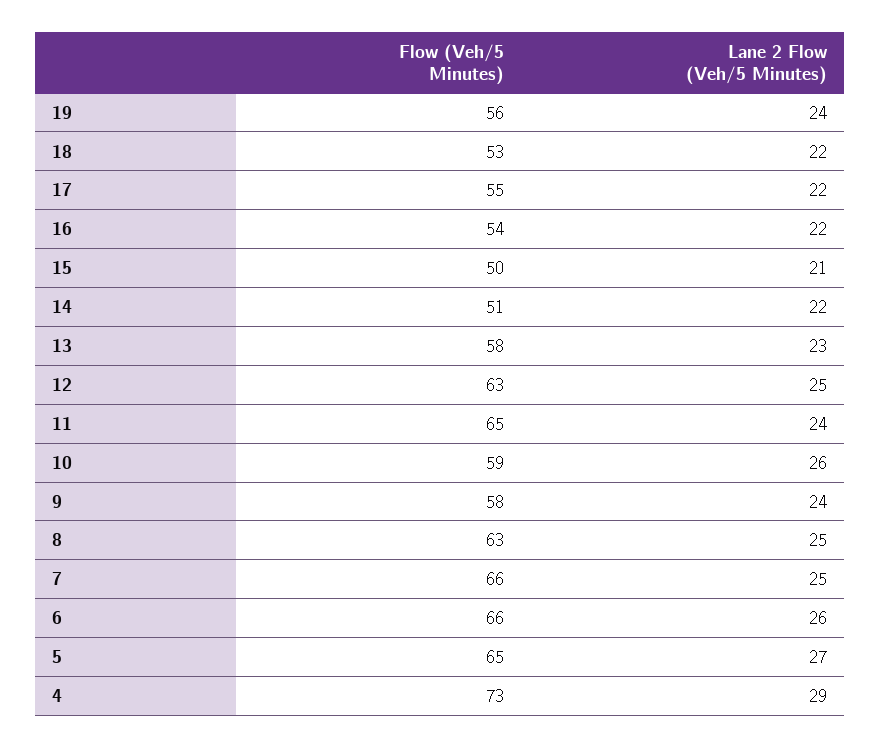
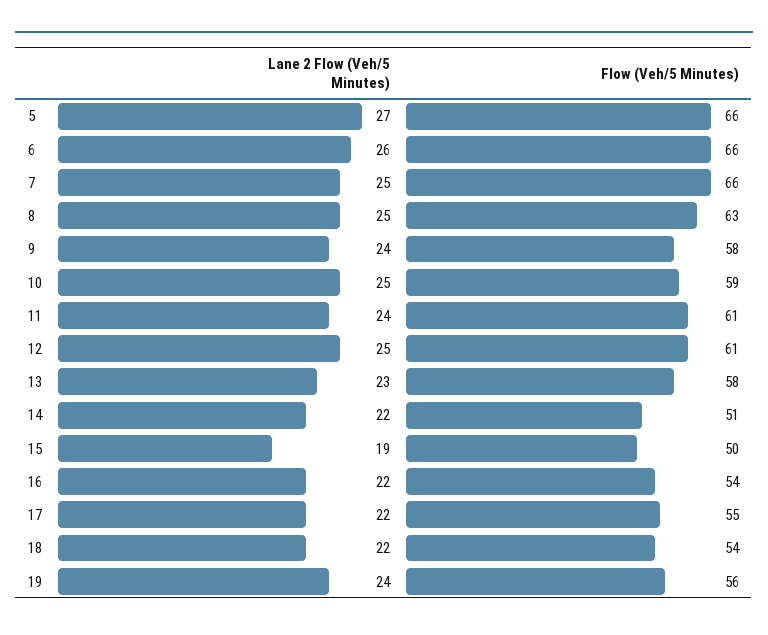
  {
    "Flow (Veh/5 Minutes)": {
      "19": 56,
-     "18": 53,
+     "18": 54,
      "17": 55,
      "16": 54,
      "15": 50,
      "14": 51,
      "13": 58,
-     "12": 63,
+     "12": 61,
-     "11": 65,
+     "11": 61,
      "10": 59,
      "9": 58,
      "8": 63,
      "7": 66,
      "6": 66,
-     "5": 65,
+     "5": 66
-     "4": 73
    },
    "Lane 2 Flow (Veh/5 Minutes)": {
      "19": 24,
      "18": 22,
      "17": 22,
      "16": 22,
-     "15": 21,
+     "15": 19,
      "14": 22,
      "13": 23,
      "12": 25,
      "11": 24,
-     "10": 26,
+     "10": 25,
      "9": 24,
      "8": 25,
      "7": 25,
      "6": 26,
-     "5": 27,
+     "5": 27
-     "4": 29
    }
  }

